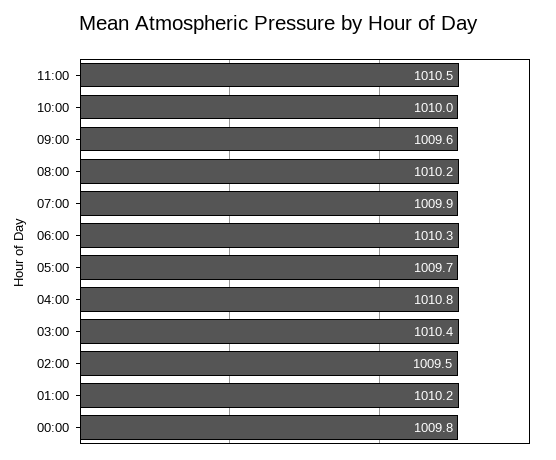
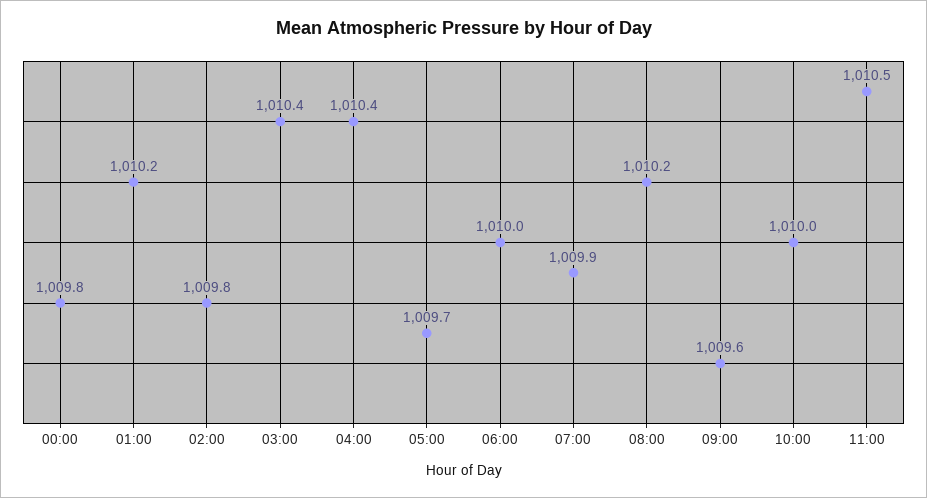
  {
    "11:00": 1010.5,
    "10:00": 1010,
    "09:00": 1009.6,
    "08:00": 1010.2,
    "07:00": 1009.9,
-   "06:00": 1010.3,
+   "06:00": 1010,
    "05:00": 1009.7,
-   "04:00": 1010.8,
+   "04:00": 1010.4,
    "03:00": 1010.4,
-   "02:00": 1009.5,
+   "02:00": 1009.8,
    "01:00": 1010.2,
    "00:00": 1009.8
  }

